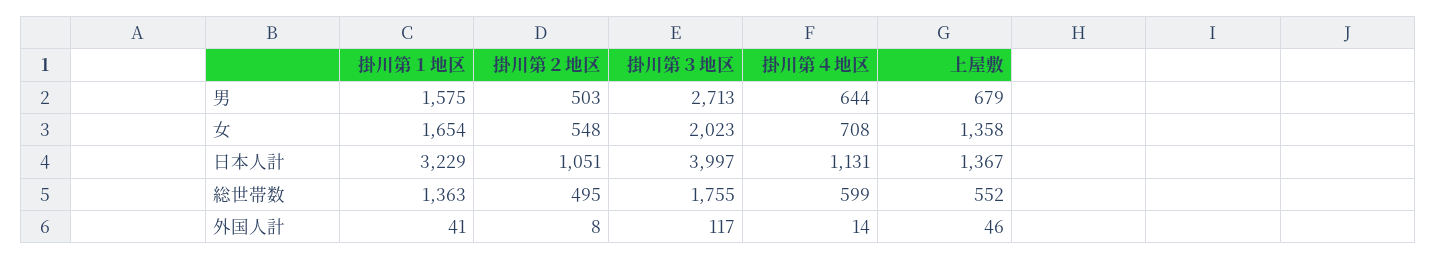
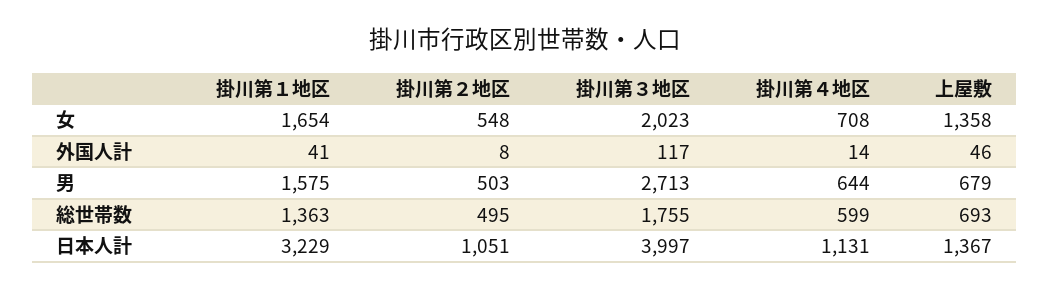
  {
    "掛川第１地区": {
      "男": 1575,
      "女": 1654,
      "日本人計": 3229,
      "総世帯数": 1363,
      "外国人計": 41
    },
    "掛川第２地区": {
      "男": 503,
      "女": 548,
      "日本人計": 1051,
      "総世帯数": 495,
      "外国人計": 8
    },
    "掛川第３地区": {
      "男": 2713,
      "女": 2023,
      "日本人計": 3997,
      "総世帯数": 1755,
      "外国人計": 117
    },
    "掛川第４地区": {
      "男": 644,
      "女": 708,
      "日本人計": 1131,
      "総世帯数": 599,
      "外国人計": 14
    },
    "上屋敷": {
      "男": 679,
      "女": 1358,
      "日本人計": 1367,
-     "総世帯数": 552,
+     "総世帯数": 693,
      "外国人計": 46
    }
  }

